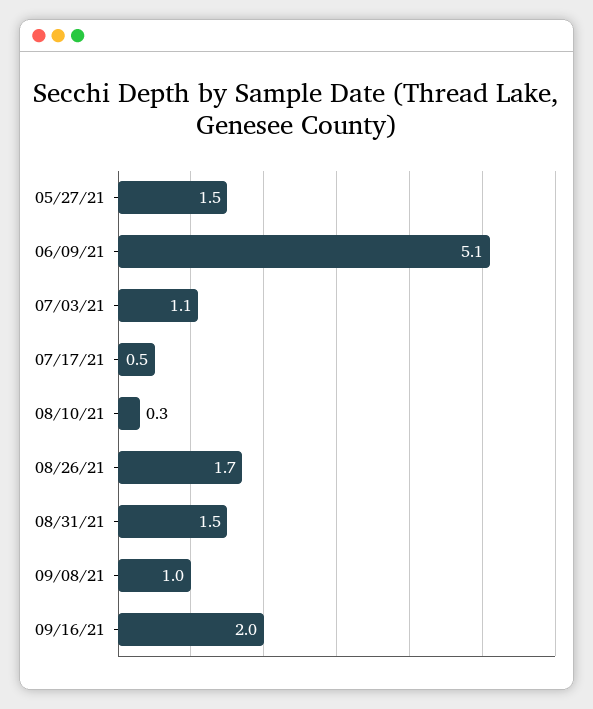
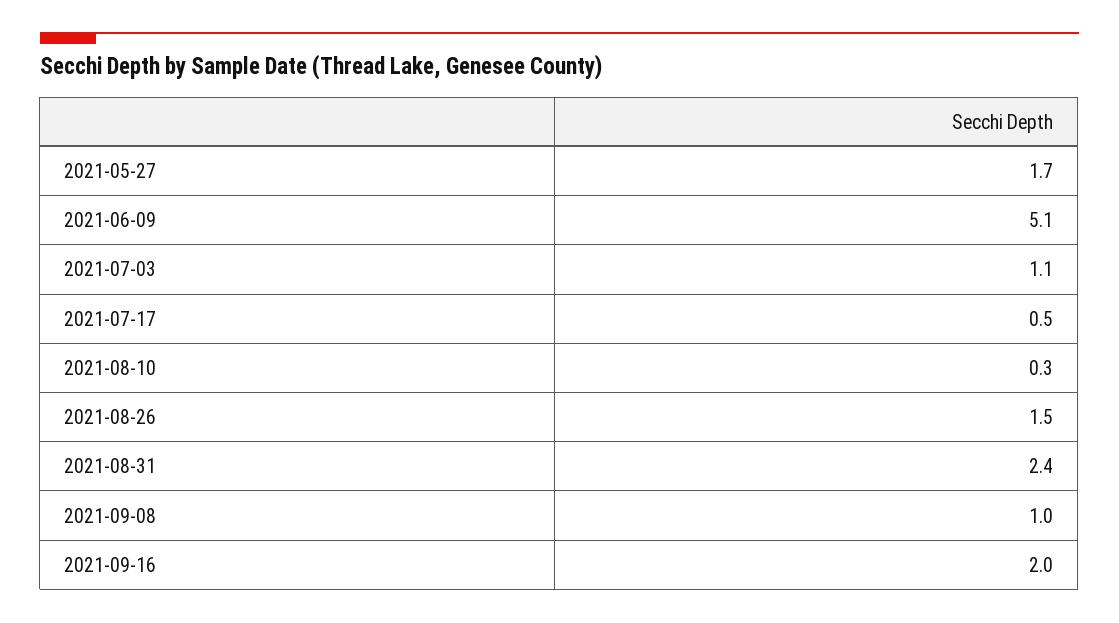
  {
-   "05/27/21": 1.5,
+   "05/27/21": 1.7,
    "06/09/21": 5.1,
    "07/03/21": 1.1,
    "07/17/21": 0.5,
    "08/10/21": 0.3,
-   "08/26/21": 1.7,
+   "08/26/21": 1.5,
-   "08/31/21": 1.5,
+   "08/31/21": 2.4,
    "09/08/21": 1,
    "09/16/21": 2
  }

